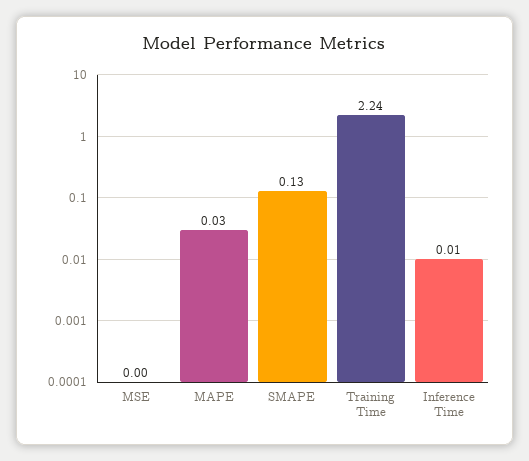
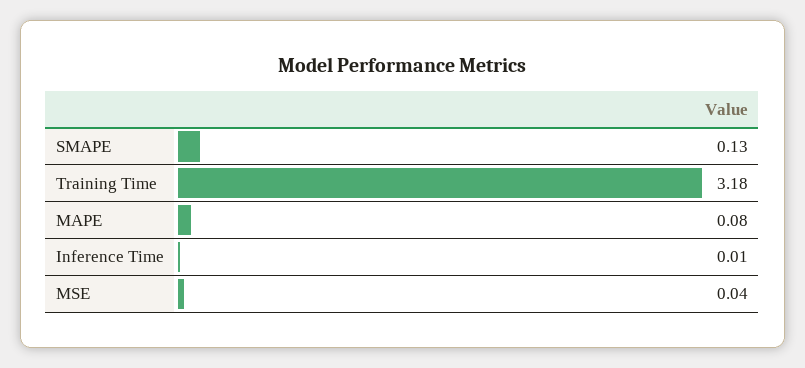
  {
-   "MSE": 0,
+   "MSE": 0.04,
-   "MAPE": 0.03,
+   "MAPE": 0.08,
    "SMAPE": 0.13,
-   "Training Time": 2.24,
+   "Training Time": 3.18,
    "Inference Time": 0.01
  }

